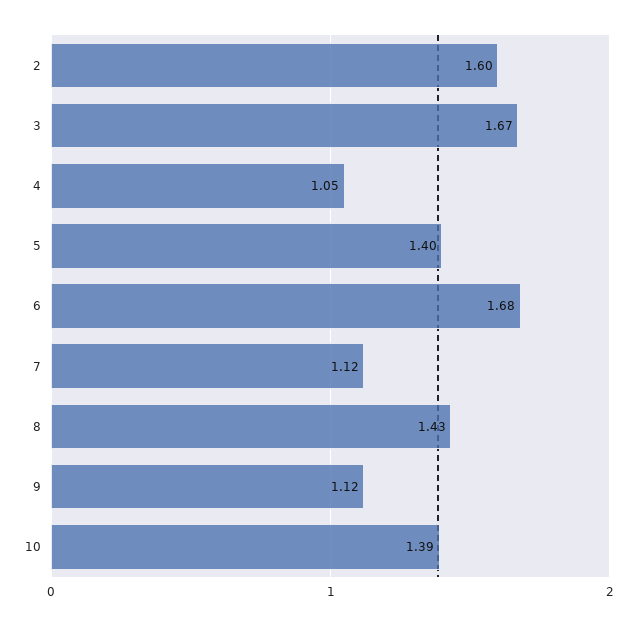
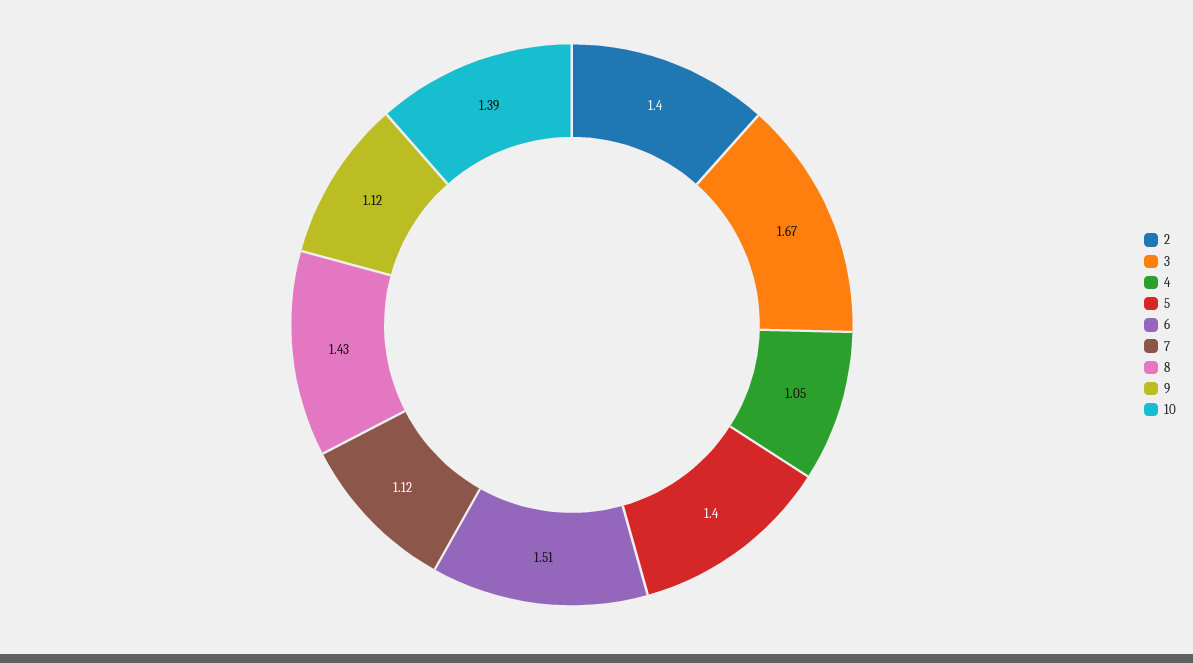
  {
-   "2": 1.6,
+   "2": 1.4,
    "3": 1.67,
    "4": 1.05,
    "5": 1.4,
-   "6": 1.68,
+   "6": 1.51,
    "7": 1.12,
    "8": 1.43,
    "9": 1.12,
    "10": 1.39
  }

